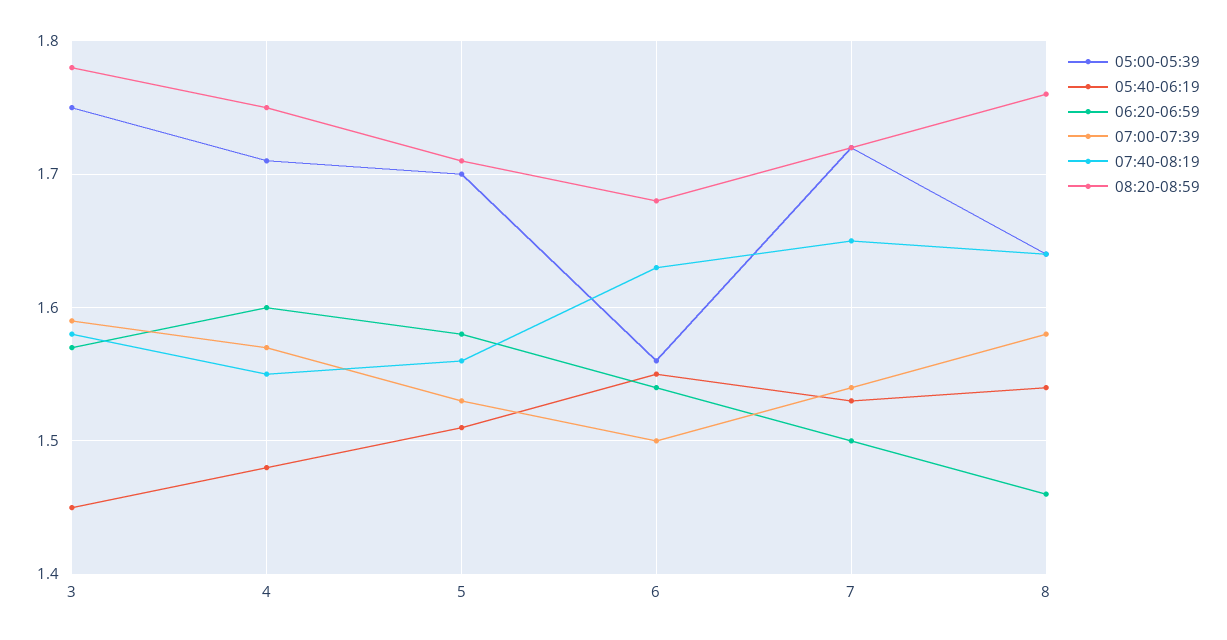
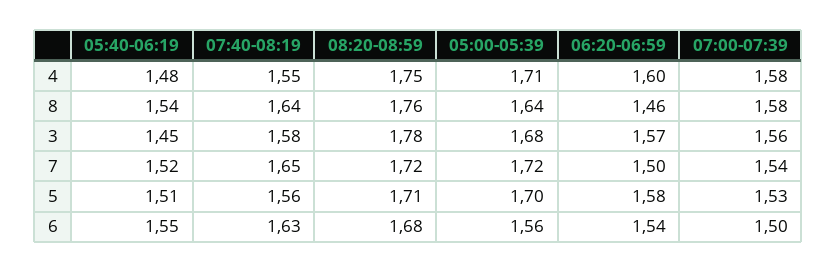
  {
    "05:00-05:39": {
-     "3": 1.75,
+     "3": 1.68,
      "4": 1.71,
      "5": 1.7,
      "6": 1.56,
      "7": 1.72,
      "8": 1.64
    },
    "05:40-06:19": {
      "3": 1.45,
      "4": 1.48,
      "5": 1.51,
      "6": 1.55,
-     "7": 1.53,
+     "7": 1.52,
      "8": 1.54
    },
    "06:20-06:59": {
      "3": 1.57,
      "4": 1.6,
      "5": 1.58,
      "6": 1.54,
      "7": 1.5,
      "8": 1.46
    },
    "07:00-07:39": {
-     "3": 1.59,
+     "3": 1.56,
-     "4": 1.57,
+     "4": 1.58,
      "5": 1.53,
      "6": 1.5,
      "7": 1.54,
      "8": 1.58
    },
    "07:40-08:19": {
      "3": 1.58,
      "4": 1.55,
      "5": 1.56,
      "6": 1.63,
      "7": 1.65,
      "8": 1.64
    },
    "08:20-08:59": {
      "3": 1.78,
      "4": 1.75,
      "5": 1.71,
      "6": 1.68,
      "7": 1.72,
      "8": 1.76
    }
  }

